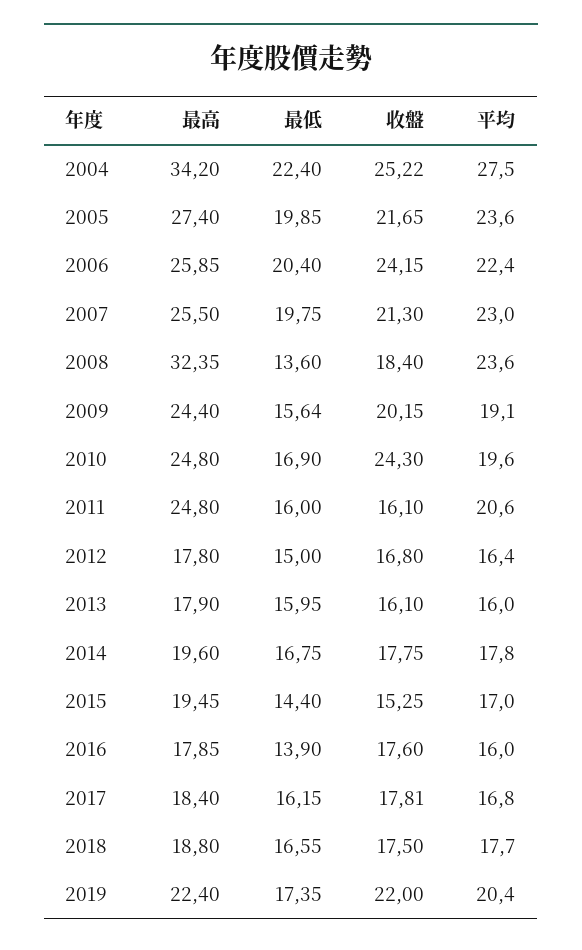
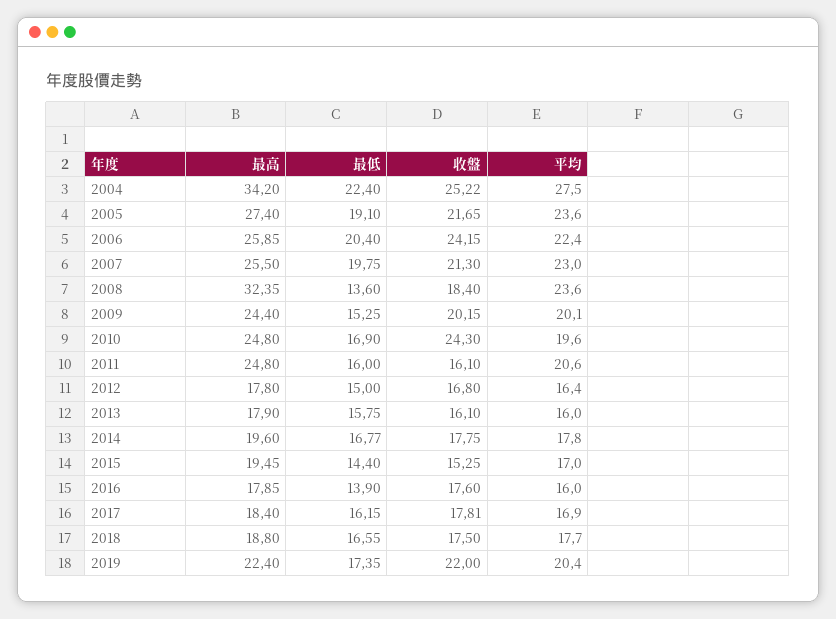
  {
    "最高": {
      "2004": 34.2,
      "2005": 27.4,
      "2006": 25.85,
      "2007": 25.5,
      "2008": 32.35,
      "2009": 24.4,
      "2010": 24.8,
      "2011": 24.8,
      "2012": 17.8,
      "2013": 17.9,
      "2014": 19.6,
      "2015": 19.45,
      "2016": 17.85,
      "2017": 18.4,
      "2018": 18.8,
      "2019": 22.4
    },
    "最低": {
      "2004": 22.4,
-     "2005": 19.85,
+     "2005": 19.1,
      "2006": 20.4,
      "2007": 19.75,
      "2008": 13.6,
-     "2009": 15.64,
+     "2009": 15.25,
      "2010": 16.9,
      "2011": 16,
      "2012": 15,
-     "2013": 15.95,
+     "2013": 15.75,
-     "2014": 16.75,
+     "2014": 16.77,
      "2015": 14.4,
      "2016": 13.9,
      "2017": 16.15,
      "2018": 16.55,
      "2019": 17.35
    },
    "收盤": {
      "2004": 25.22,
      "2005": 21.65,
      "2006": 24.15,
      "2007": 21.3,
      "2008": 18.4,
      "2009": 20.15,
      "2010": 24.3,
      "2011": 16.1,
      "2012": 16.8,
      "2013": 16.1,
      "2014": 17.75,
      "2015": 15.25,
      "2016": 17.6,
      "2017": 17.81,
      "2018": 17.5,
      "2019": 22
    },
    "平均": {
      "2004": 27.5,
      "2005": 23.6,
      "2006": 22.4,
      "2007": 23,
      "2008": 23.6,
-     "2009": 19.1,
+     "2009": 20.1,
      "2010": 19.6,
      "2011": 20.6,
      "2012": 16.4,
      "2013": 16,
      "2014": 17.8,
      "2015": 17,
      "2016": 16,
-     "2017": 16.8,
+     "2017": 16.9,
      "2018": 17.7,
      "2019": 20.4
    }
  }

